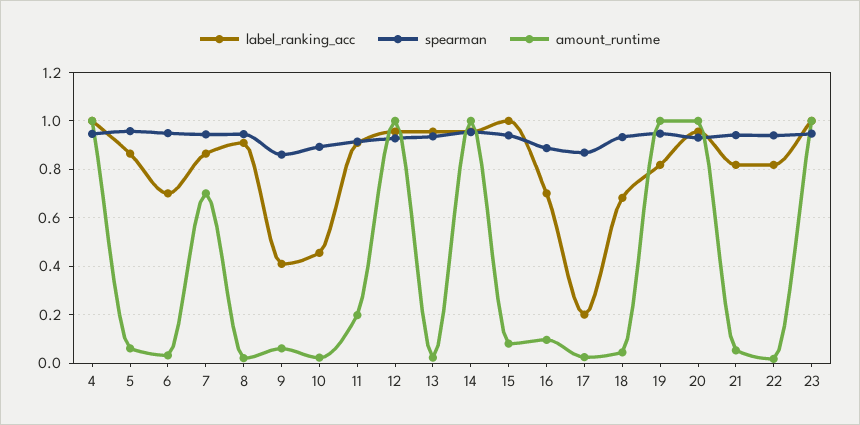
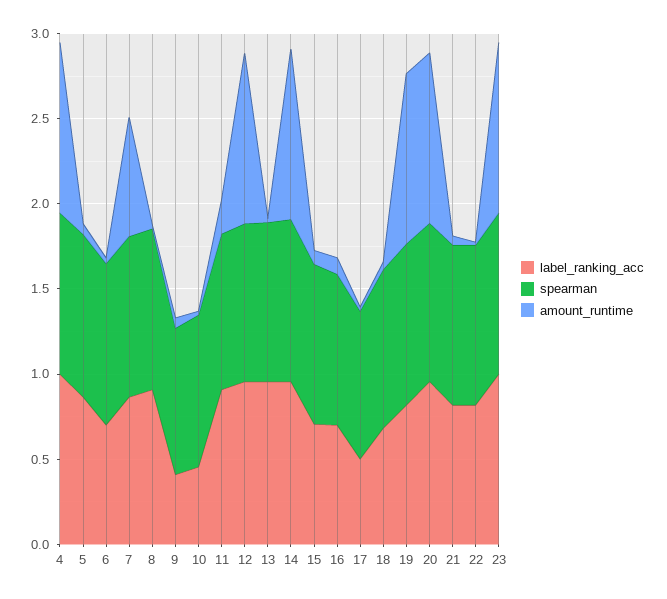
  {
    "label_ranking_acc": {
      "4": 1,
      "5": 0.875,
      "6": 0.7,
      "7": 0.875,
      "8": 0.9,
      "9": 0.4,
      "10": 0.45,
      "11": 0.9,
      "12": 0.95,
      "13": 0.95,
      "14": 0.95,
-     "15": 1,
+     "15": 0.7,
      "16": 0.7,
-     "17": 0.2,
+     "17": 0.5,
      "18": 0.675,
      "19": 0.825,
      "20": 0.95,
      "21": 0.825,
      "22": 0.825,
      "23": 1
    },
    "spearman": {
      "4": 0.95,
      "5": 0.95,
      "6": 0.95,
      "7": 0.95,
      "8": 0.95,
      "9": 0.85,
      "10": 0.9,
      "11": 0.925,
      "12": 0.925,
      "13": 0.925,
      "14": 0.95,
      "15": 0.95,
      "16": 0.9,
      "17": 0.875,
      "18": 0.925,
      "19": 0.95,
      "20": 0.925,
      "21": 0.95,
      "22": 0.95,
      "23": 0.95
    },
    "amount_runtime": {
      "4": 1,
      "5": 0.05,
      "6": 0.025,
      "7": 0.7,
      "8": 0.025,
      "9": 0.05,
      "10": 0.025,
      "11": 0.2,
      "12": 1,
      "13": 0.025,
      "14": 1,
      "15": 0.075,
      "16": 0.1,
      "17": 0.025,
      "18": 0.05,
      "19": 1,
      "20": 1,
      "21": 0.05,
      "22": 0.025,
      "23": 1
    }
  }

